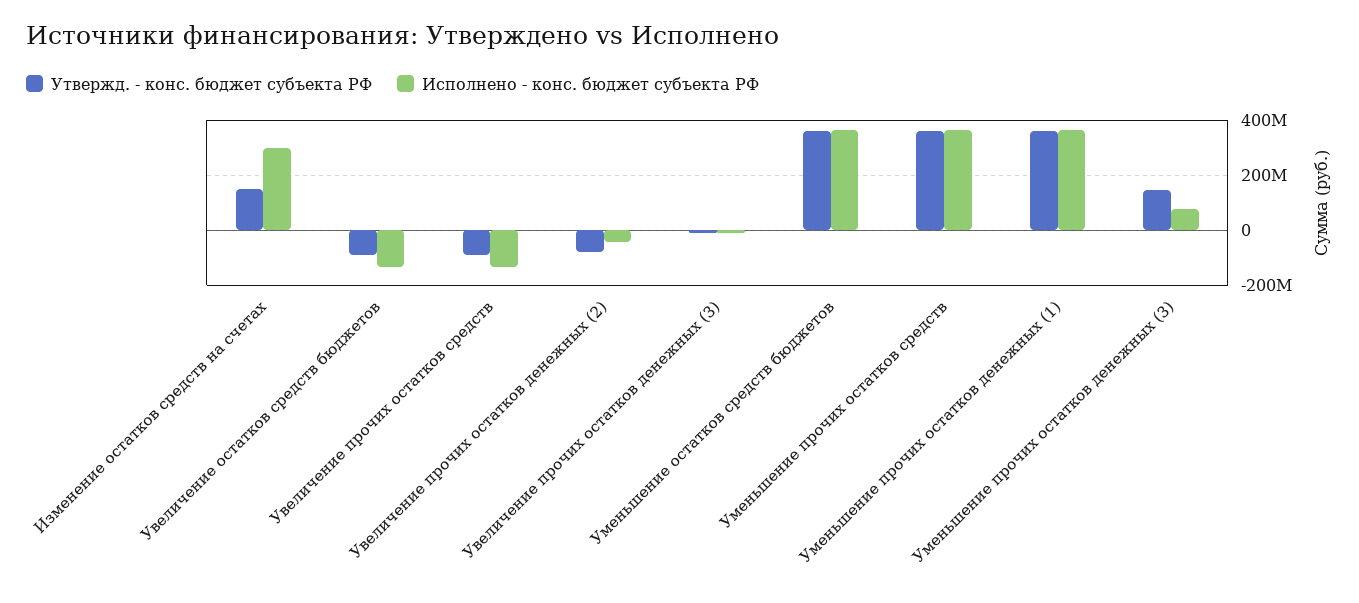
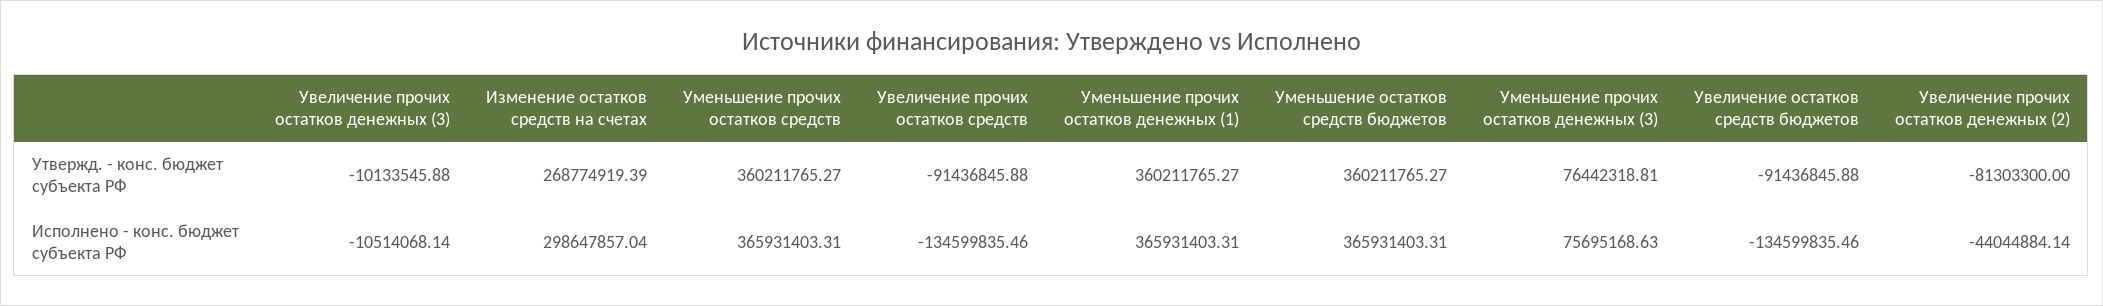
  {
    "Утвержд. - конс. бюджет субъекта РФ": {
-     "Изменение остатков средств на счетах": 150000000,
+     "Изменение остатков средств на счетах": 268774919.39,
      "Увеличение остатков средств бюджетов": -91436845.88,
      "Увеличение прочих остатков средств": -91436845.88,
      "Увеличение прочих остатков денежных (2)": -81303300,
      "Увеличение прочих остатков денежных (3)": -10133545.88,
      "Уменьшение остатков средств бюджетов": 360211765.27,
      "Уменьшение прочих остатков средств": 360211765.27,
      "Уменьшение прочих остатков денежных (1)": 360211765.27,
-     "Уменьшение прочих остатков денежных (3)": 150000000
+     "Уменьшение прочих остатков денежных (3)": 76442318.81
    },
    "Исполнено - конс. бюджет субъекта РФ": {
      "Изменение остатков средств на счетах": 298647857.04,
      "Увеличение остатков средств бюджетов": -134599835.46,
      "Увеличение прочих остатков средств": -134599835.46,
      "Увеличение прочих остатков денежных (2)": -44044884.14,
      "Увеличение прочих остатков денежных (3)": -10514068.14,
      "Уменьшение остатков средств бюджетов": 365931403.31,
      "Уменьшение прочих остатков средств": 365931403.31,
      "Уменьшение прочих остатков денежных (1)": 365931403.31,
      "Уменьшение прочих остатков денежных (3)": 75695168.63
    }
  }

